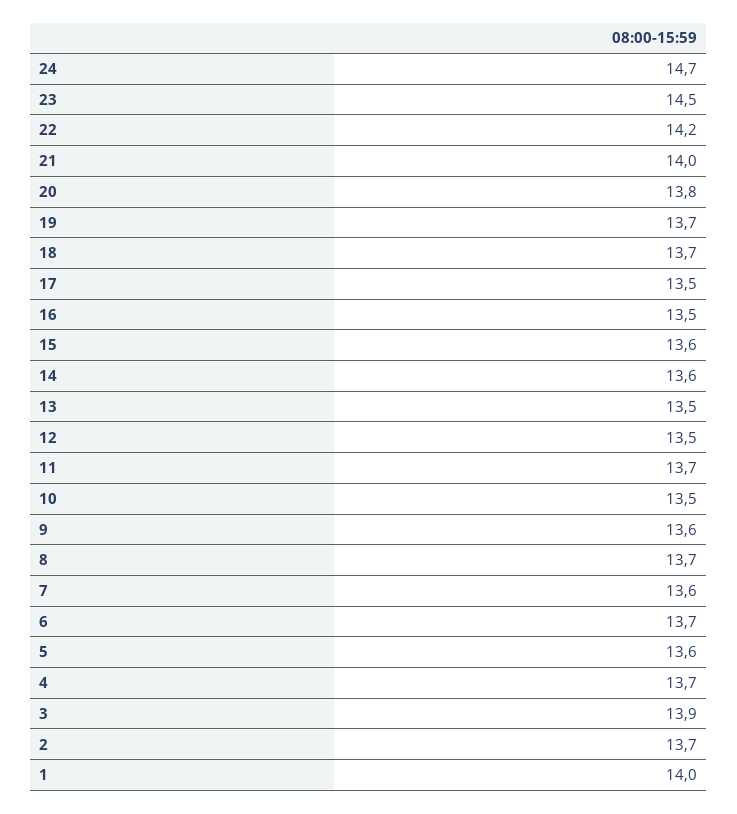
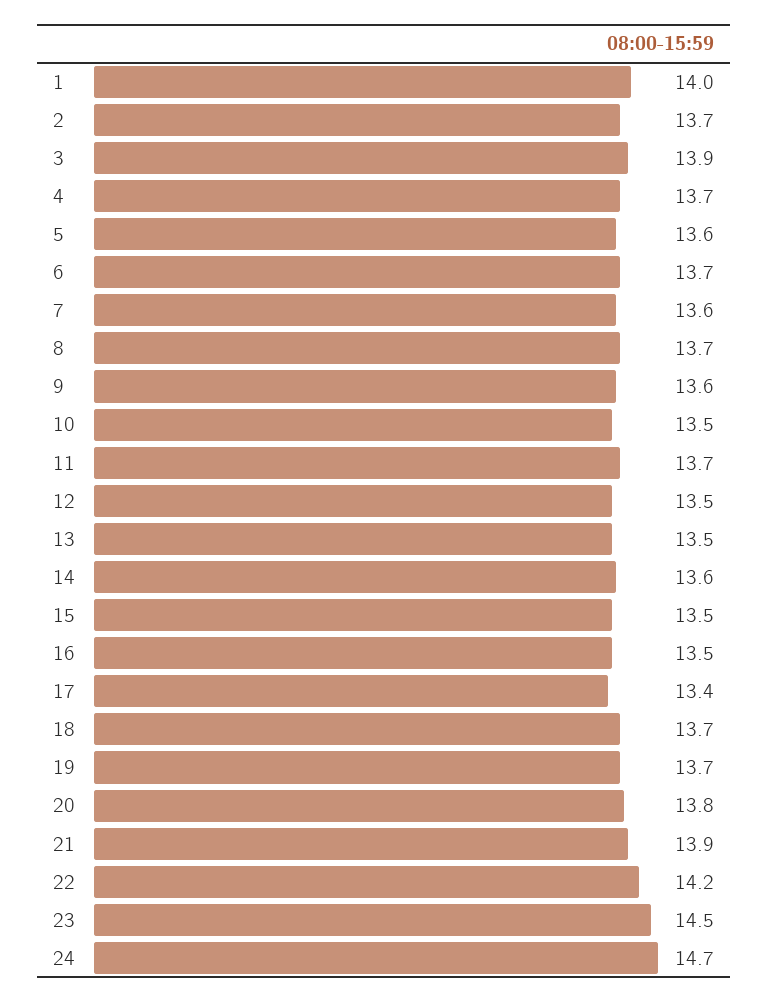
  {
    "24": 14.7,
    "23": 14.5,
    "22": 14.2,
-   "21": 14,
+   "21": 13.9,
    "20": 13.8,
    "19": 13.7,
    "18": 13.7,
-   "17": 13.5,
+   "17": 13.4,
    "16": 13.5,
-   "15": 13.6,
+   "15": 13.5,
    "14": 13.6,
    "13": 13.5,
    "12": 13.5,
    "11": 13.7,
    "10": 13.5,
    "9": 13.6,
    "8": 13.7,
    "7": 13.6,
    "6": 13.7,
    "5": 13.6,
    "4": 13.7,
    "3": 13.9,
    "2": 13.7,
    "1": 14
  }

